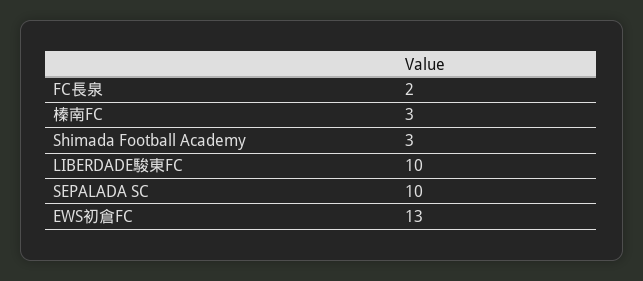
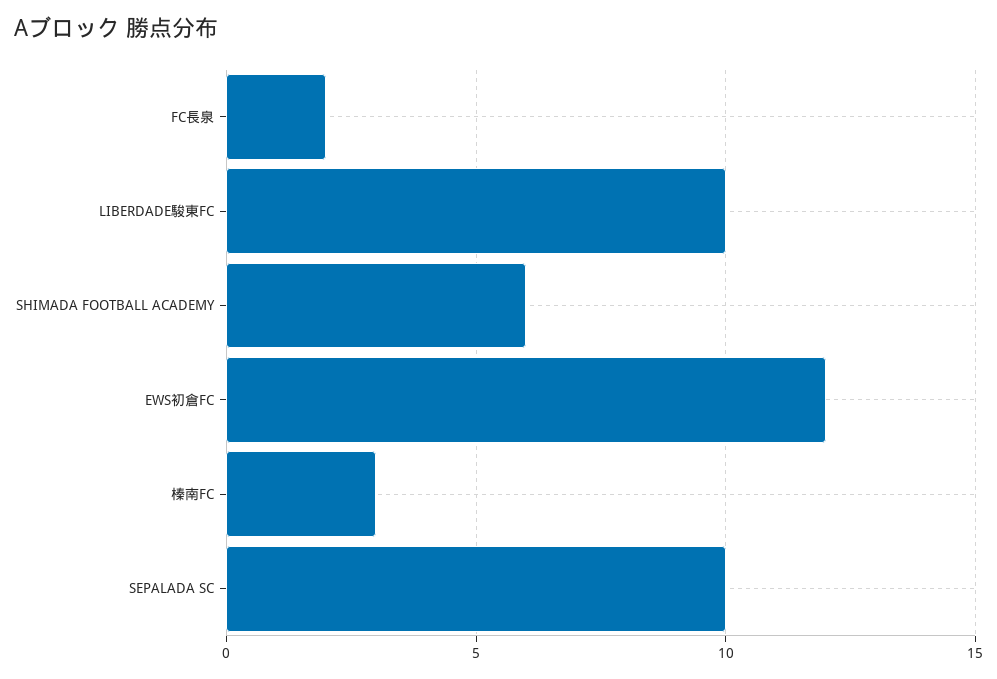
  {
    "FC長泉": 2,
    "榛南FC": 3,
-   "Shimada Football Academy": 3,
+   "Shimada Football Academy": 6,
    "LIBERDADE駿東FC": 10,
    "SEPALADA SC": 10,
-   "EWS初倉FC": 13
+   "EWS初倉FC": 12
  }

